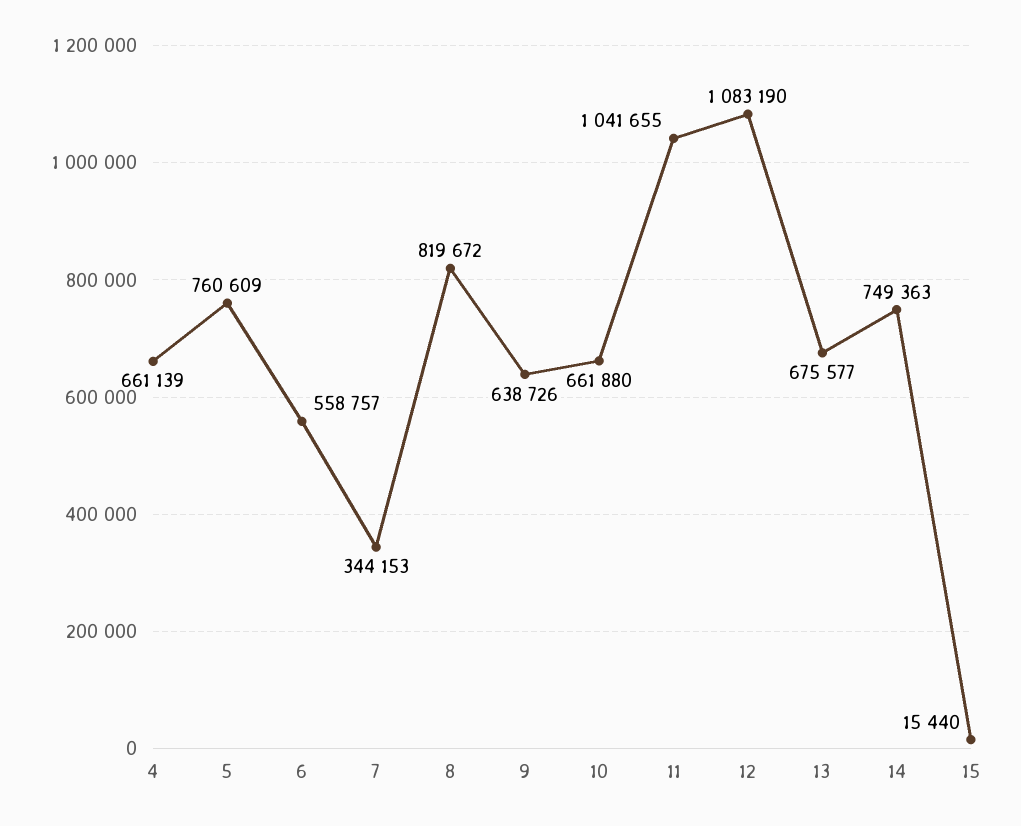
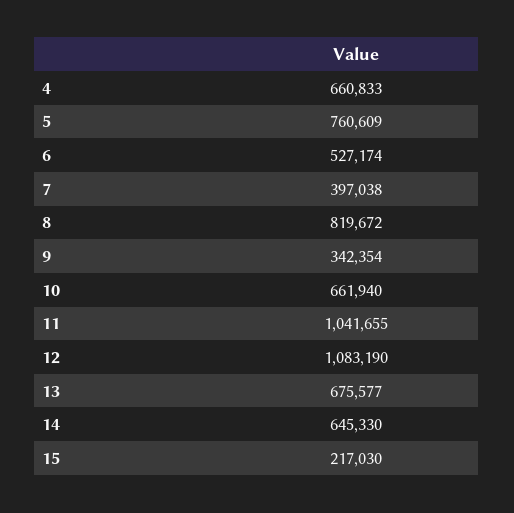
  {
-   "4": 661139,
+   "4": 660833,
    "5": 760609,
-   "6": 558757,
+   "6": 527174,
-   "7": 344153,
+   "7": 397038,
    "8": 819672,
-   "9": 638726,
+   "9": 342354,
-   "10": 661880,
+   "10": 661940,
    "11": 1041655,
    "12": 1083190,
    "13": 675577,
-   "14": 749363,
+   "14": 645330,
-   "15": 15440
+   "15": 217030
  }

